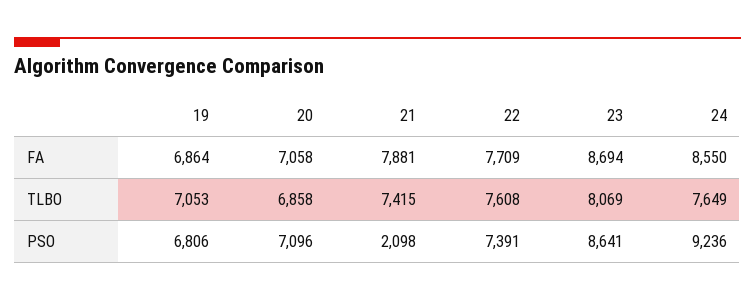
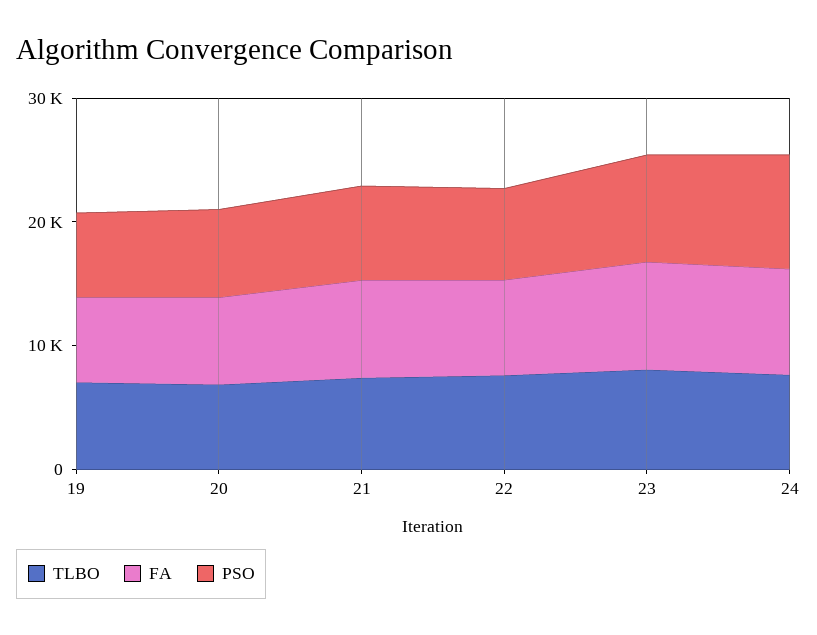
  {
    "FA": {
      "19": 6864,
      "20": 7058,
      "21": 7881,
      "22": 7709,
      "23": 8694,
      "24": 8550
    },
    "TLBO": {
      "19": 7053,
      "20": 6858,
      "21": 7415,
      "22": 7608,
      "23": 8069,
      "24": 7649
    },
    "PSO": {
      "19": 6806,
      "20": 7096,
-     "21": 2098,
+     "21": 8000,
      "22": 7391,
      "23": 8641,
      "24": 9236
    }
  }

